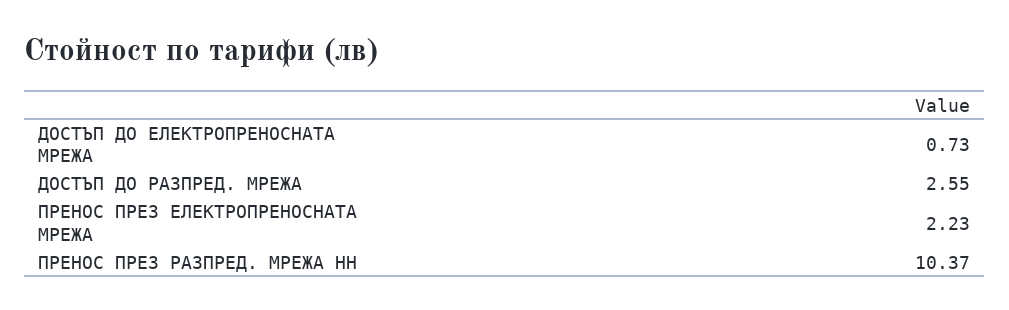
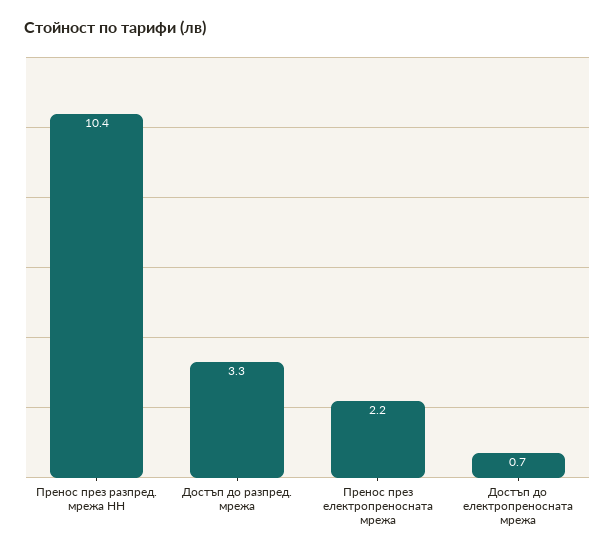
  {
    "ДОСТЪП ДО ЕЛЕКТРОПРЕНОСНАТА МРЕЖА": 0.73,
-   "ДОСТЪП ДО РАЗПРЕД. МРЕЖА": 2.55,
+   "ДОСТЪП ДО РАЗПРЕД. МРЕЖА": 3.3,
    "ПРЕНОС ПРЕЗ ЕЛЕКТРОПРЕНОСНАТА МРЕЖА": 2.23,
    "ПРЕНОС ПРЕЗ РАЗПРЕД. МРЕЖА НН": 10.37
  }

